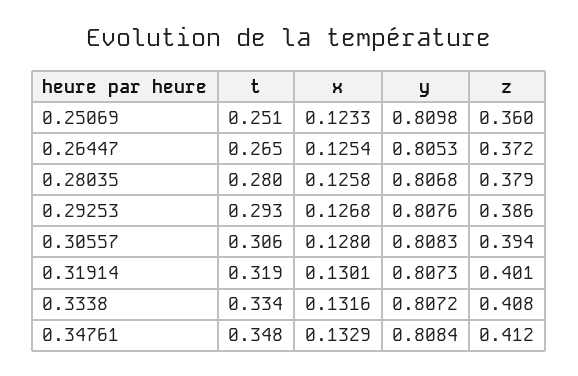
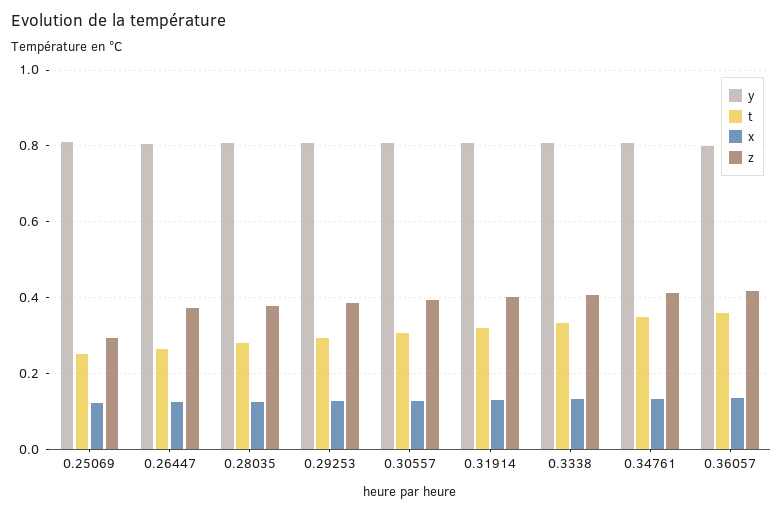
  {
    "t": {
      "0.25069": 0.251,
      "0.26447": 0.265,
      "0.28035": 0.28,
      "0.29253": 0.293,
      "0.30557": 0.306,
      "0.31914": 0.319,
      "0.3338": 0.334,
-     "0.34761": 0.348
+     "0.34761": 0.348,
+     "0.36057": 0.36
    },
    "x": {
      "0.25069": 0.1233,
      "0.26447": 0.1254,
      "0.28035": 0.1258,
      "0.29253": 0.1268,
      "0.30557": 0.128,
      "0.31914": 0.1301,
      "0.3338": 0.1316,
-     "0.34761": 0.1329
+     "0.34761": 0.1329,
+     "0.36057": 0.14
    },
    "y": {
      "0.25069": 0.8098,
      "0.26447": 0.8053,
      "0.28035": 0.8068,
      "0.29253": 0.8076,
      "0.30557": 0.8083,
      "0.31914": 0.8073,
      "0.3338": 0.8072,
-     "0.34761": 0.8084
+     "0.34761": 0.8084,
+     "0.36057": 0.8
    },
    "z": {
-     "0.25069": 0.36,
+     "0.25069": 0.3,
      "0.26447": 0.372,
      "0.28035": 0.379,
      "0.29253": 0.386,
      "0.30557": 0.394,
      "0.31914": 0.401,
      "0.3338": 0.408,
-     "0.34761": 0.412
+     "0.34761": 0.412,
+     "0.36057": 0.42
    }
  }

